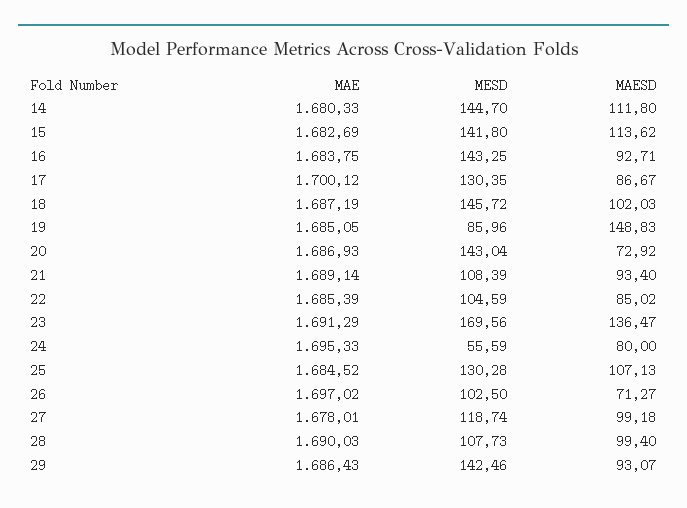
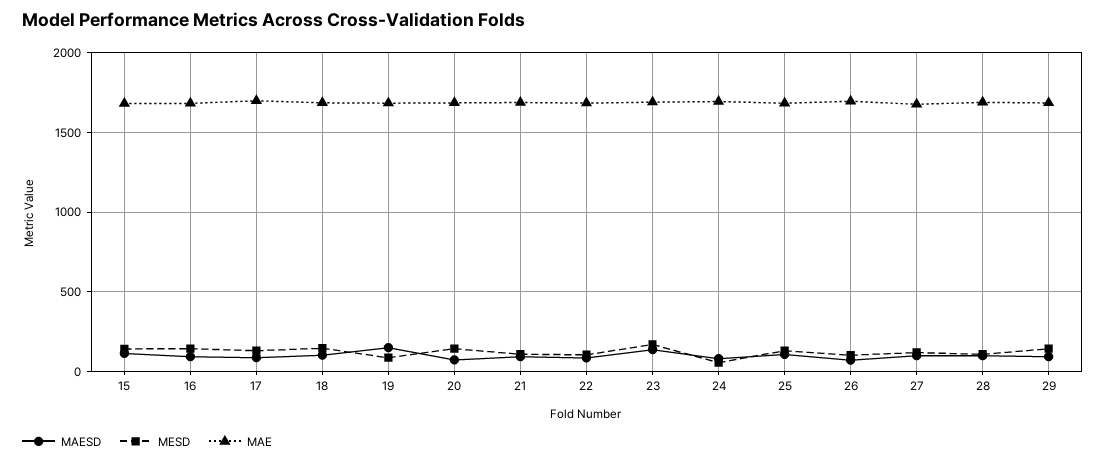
  {
    "MAE": {
-     "14": 1680.33,
      "15": 1682.69,
      "16": 1683.75,
      "17": 1700.12,
      "18": 1687.19,
      "19": 1685.05,
      "20": 1686.93,
      "21": 1689.14,
      "22": 1685.39,
      "23": 1691.29,
      "24": 1695.33,
      "25": 1684.52,
      "26": 1697.02,
      "27": 1678.01,
      "28": 1690.03,
      "29": 1686.43
    },
    "MESD": {
-     "14": 144.7,
      "15": 141.8,
      "16": 143.25,
      "17": 130.35,
      "18": 145.72,
      "19": 85.96,
      "20": 143.04,
      "21": 108.39,
      "22": 104.59,
      "23": 169.56,
      "24": 55.59,
      "25": 130.28,
      "26": 102.5,
      "27": 118.74,
      "28": 107.73,
      "29": 142.46
    },
    "MAESD": {
-     "14": 111.8,
      "15": 113.62,
      "16": 92.71,
      "17": 86.67,
      "18": 102.03,
      "19": 148.83,
      "20": 72.92,
      "21": 93.4,
      "22": 85.02,
      "23": 136.47,
      "24": 80,
      "25": 107.13,
      "26": 71.27,
      "27": 99.18,
      "28": 99.4,
      "29": 93.07
    }
  }

